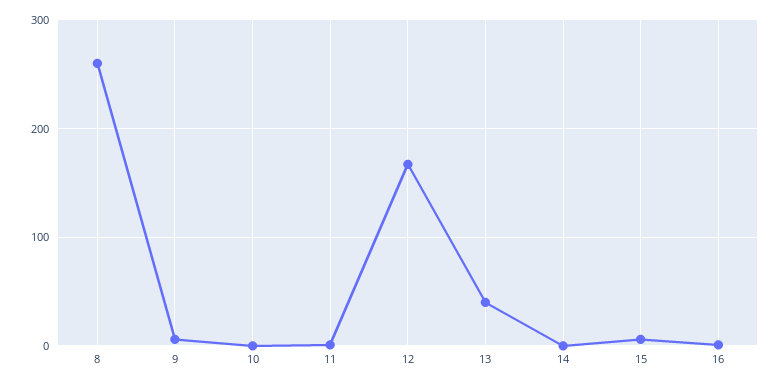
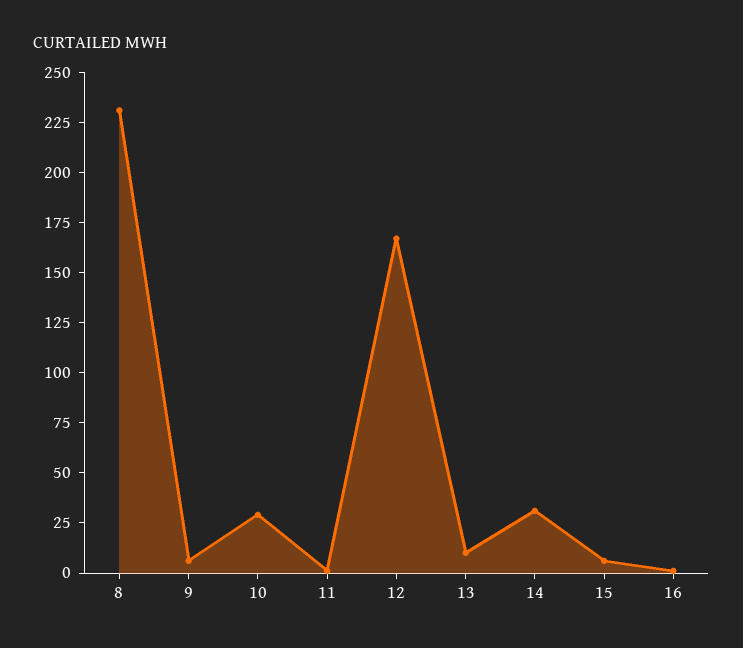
  {
-   "8": 260,
+   "8": 230,
    "9": 5,
-   "10": 0,
+   "10": 30,
    "11": 0,
    "12": 165,
-   "13": 40,
+   "13": 10,
-   "14": 0,
+   "14": 30,
    "15": 5,
    "16": 0
  }

